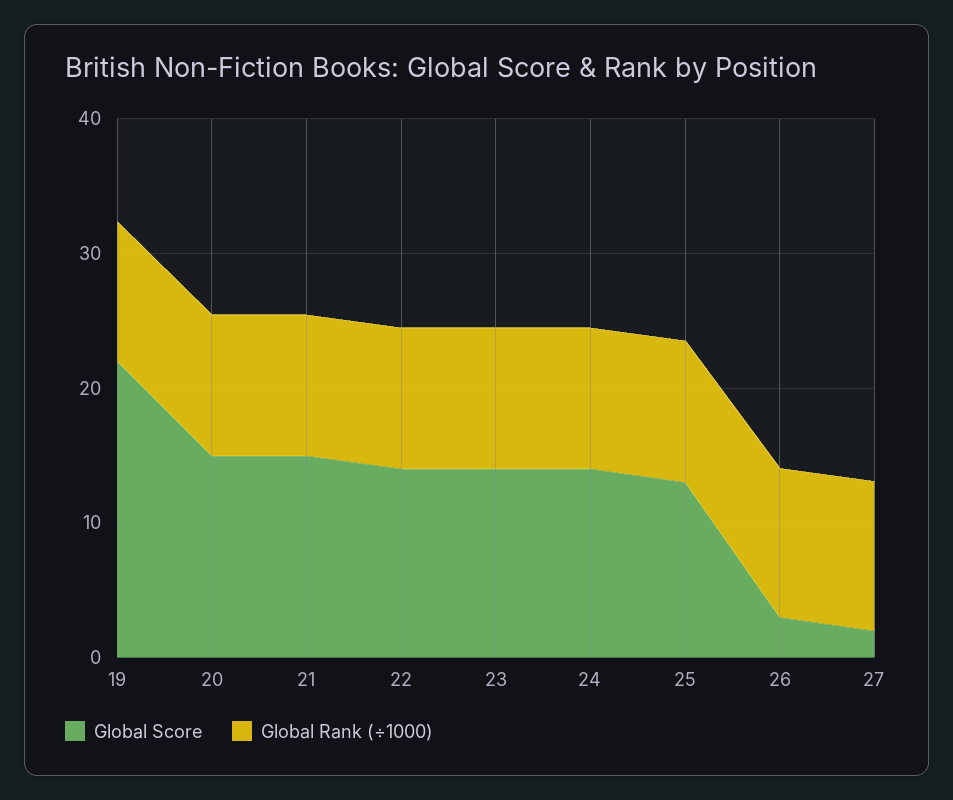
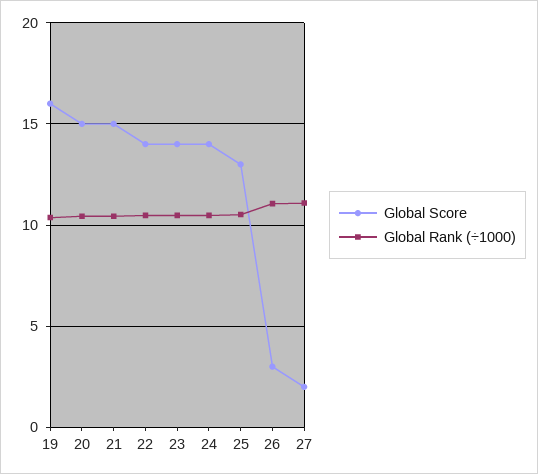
  {
    "Global Score": {
-     "19": 22,
+     "19": 16,
      "20": 15,
      "21": 15,
      "22": 14,
      "23": 14,
      "24": 14,
      "25": 13,
      "26": 3,
      "27": 2
    },
    "Global Rank (÷1000)": {
      "19": 10.5,
      "20": 10.5,
      "21": 10.5,
      "22": 10.5,
      "23": 10.5,
      "24": 10.5,
      "25": 10.5,
      "26": 11,
      "27": 11
    }
  }

